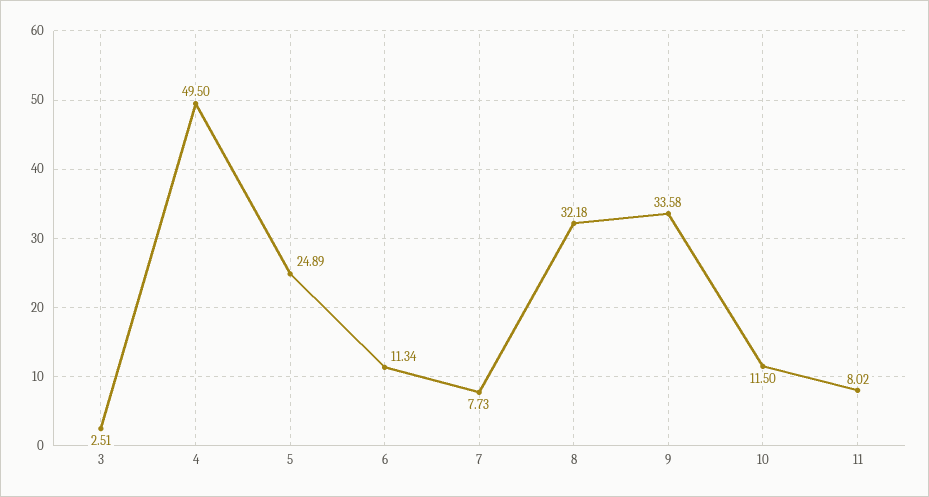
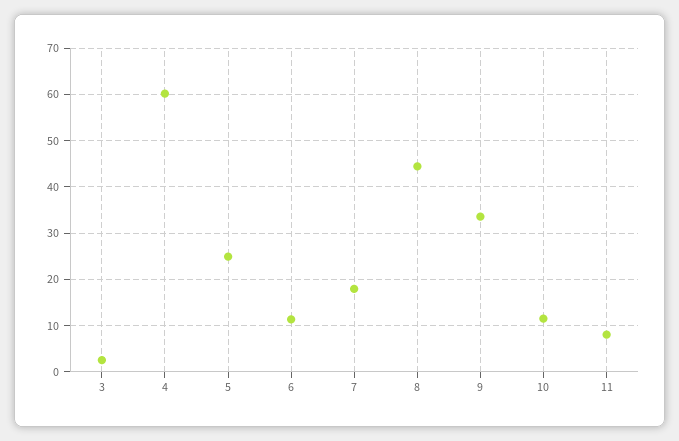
  {
    "3": 2.51,
-   "4": 49.5,
+   "4": 60,
    "5": 24.89,
    "6": 11.34,
-   "7": 7.73,
+   "7": 18,
-   "8": 32.18,
+   "8": 44,
    "9": 33.58,
    "10": 11.5,
    "11": 8.02
  }

